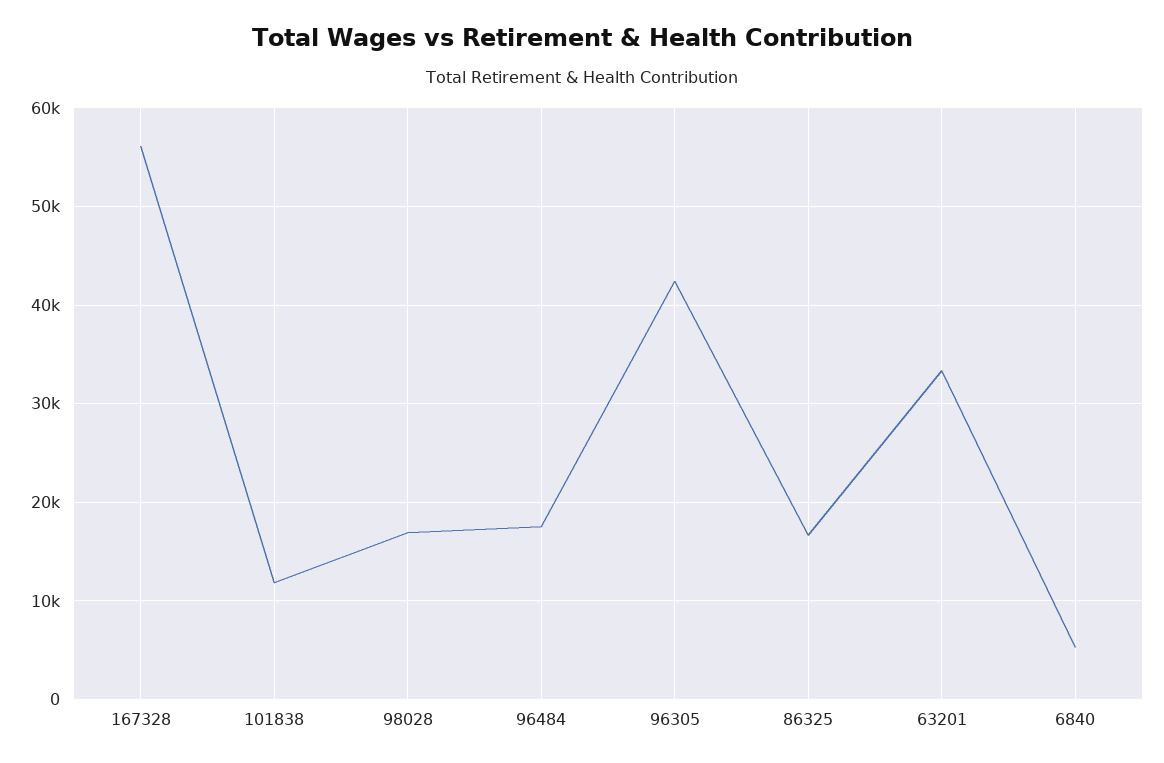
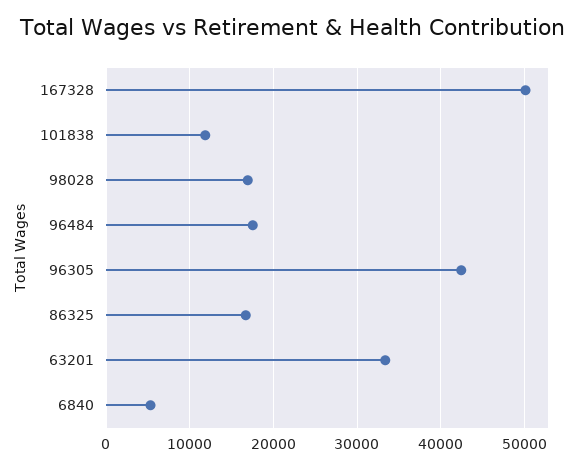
  {
-   "167328": 56000,
+   "167328": 50000,
    "101838": 12000,
    "98028": 17000,
    "96484": 18000,
    "96305": 42000,
    "86325": 17000,
    "63201": 33000,
    "6840": 5000
  }

